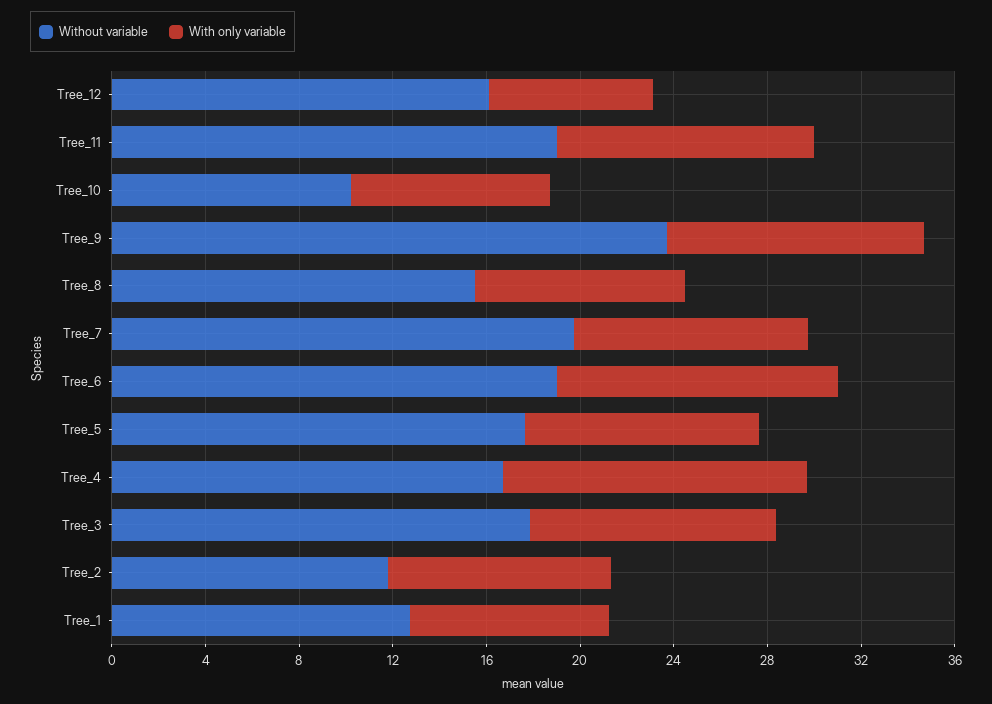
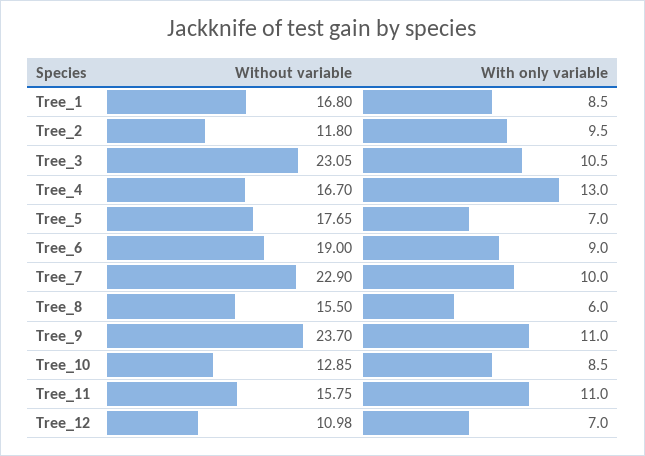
  {
    "Without variable": {
-     "Tree_12": 16,
+     "Tree_12": 10.98,
-     "Tree_11": 19,
+     "Tree_11": 15.75,
-     "Tree_10": 10,
+     "Tree_10": 12.85,
      "Tree_9": 23.7,
      "Tree_8": 15.5,
-     "Tree_7": 20,
+     "Tree_7": 22.9,
      "Tree_6": 19,
      "Tree_5": 17.65,
      "Tree_4": 16.7,
-     "Tree_3": 18,
+     "Tree_3": 23.05,
      "Tree_2": 11.8,
-     "Tree_1": 13
+     "Tree_1": 16.8
    },
    "With only variable": {
      "Tree_12": 7,
      "Tree_11": 11,
      "Tree_10": 8.5,
      "Tree_9": 11,
-     "Tree_8": 9,
+     "Tree_8": 6,
      "Tree_7": 10,
-     "Tree_6": 12,
+     "Tree_6": 9,
-     "Tree_5": 10,
+     "Tree_5": 7,
      "Tree_4": 13,
      "Tree_3": 10.5,
      "Tree_2": 9.5,
      "Tree_1": 8.5
    }
  }

